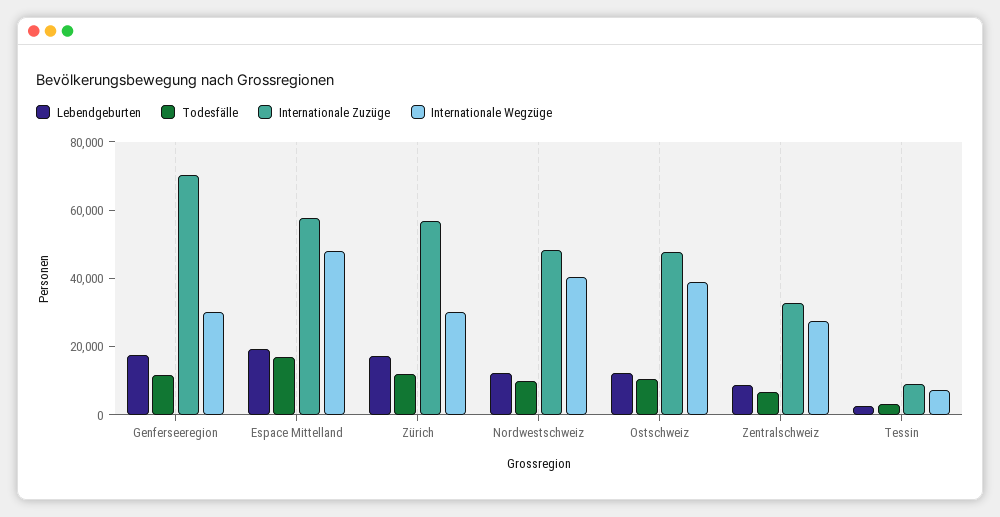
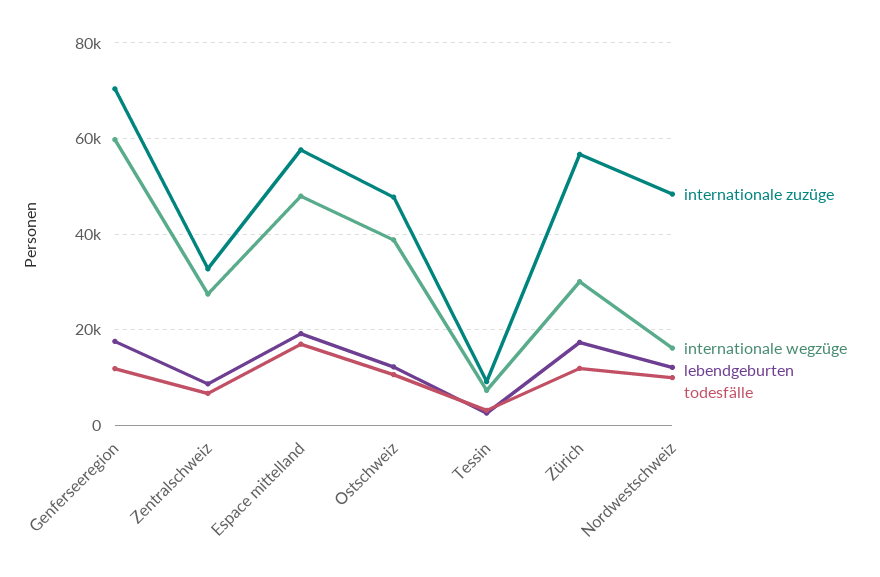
  {
    "Lebendgeburten": {
      "Genferseeregion": 18000,
      "Espace Mittelland": 20000,
      "Zürich": 18000,
      "Nordwestschweiz": 12000,
      "Ostschweiz": 12000,
      "Zentralschweiz": 8000,
      "Tessin": 2000
    },
    "Todesfälle": {
      "Genferseeregion": 12000,
      "Espace Mittelland": 18000,
      "Zürich": 12000,
      "Nordwestschweiz": 10000,
      "Ostschweiz": 10000,
      "Zentralschweiz": 6000,
      "Tessin": 4000
    },
    "Internationale Zuzüge": {
      "Genferseeregion": 70000,
      "Espace Mittelland": 58000,
      "Zürich": 56000,
      "Nordwestschweiz": 48000,
      "Ostschweiz": 48000,
      "Zentralschweiz": 32000,
      "Tessin": 10000
    },
    "Internationale Wegzüge": {
-     "Genferseeregion": 30000,
+     "Genferseeregion": 60000,
      "Espace Mittelland": 48000,
      "Zürich": 30000,
-     "Nordwestschweiz": 40000,
+     "Nordwestschweiz": 16000,
      "Ostschweiz": 38000,
      "Zentralschweiz": 28000,
      "Tessin": 8000
    }
  }

